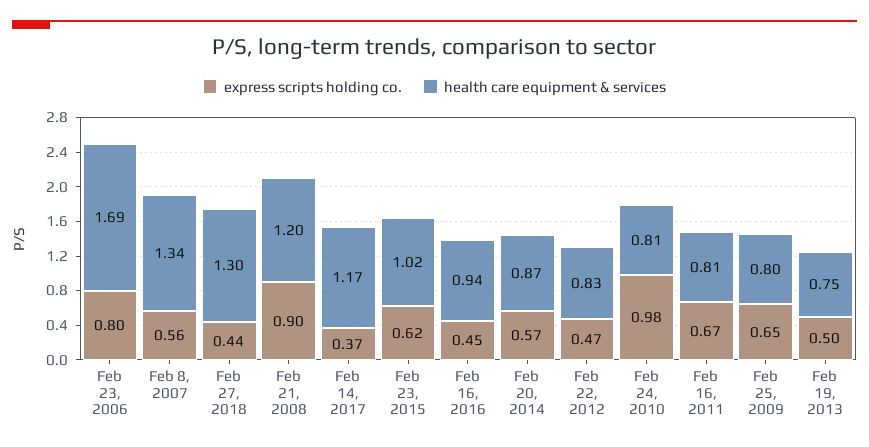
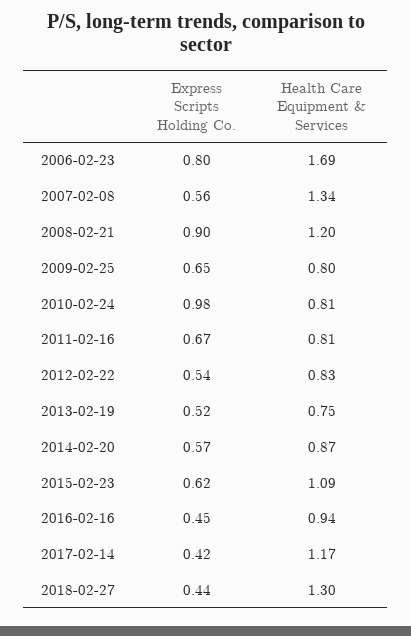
  {
    "express scripts holding co.": {
      "Feb 23, 2006": 0.8,
      "Feb 8, 2007": 0.56,
      "Feb 27, 2018": 0.44,
      "Feb 21, 2008": 0.9,
-     "Feb 14, 2017": 0.37,
+     "Feb 14, 2017": 0.42,
      "Feb 23, 2015": 0.62,
      "Feb 16, 2016": 0.45,
      "Feb 20, 2014": 0.57,
-     "Feb 22, 2012": 0.47,
+     "Feb 22, 2012": 0.54,
      "Feb 24, 2010": 0.98,
      "Feb 16, 2011": 0.67,
      "Feb 25, 2009": 0.65,
-     "Feb 19, 2013": 0.5
+     "Feb 19, 2013": 0.52
    },
    "health care equipment & services": {
      "Feb 23, 2006": 1.69,
      "Feb 8, 2007": 1.34,
      "Feb 27, 2018": 1.3,
      "Feb 21, 2008": 1.2,
      "Feb 14, 2017": 1.17,
-     "Feb 23, 2015": 1.02,
+     "Feb 23, 2015": 1.09,
      "Feb 16, 2016": 0.94,
      "Feb 20, 2014": 0.87,
      "Feb 22, 2012": 0.83,
      "Feb 24, 2010": 0.81,
      "Feb 16, 2011": 0.81,
      "Feb 25, 2009": 0.8,
      "Feb 19, 2013": 0.75
    }
  }

